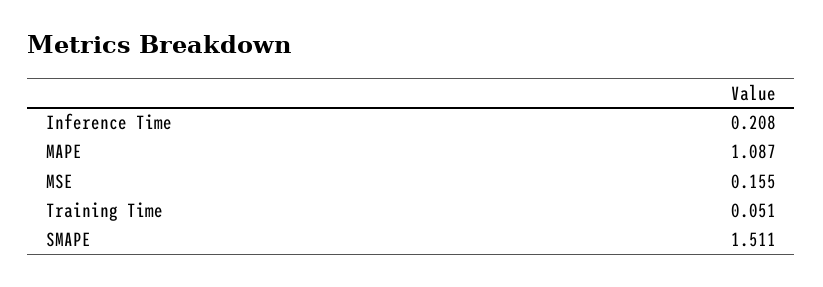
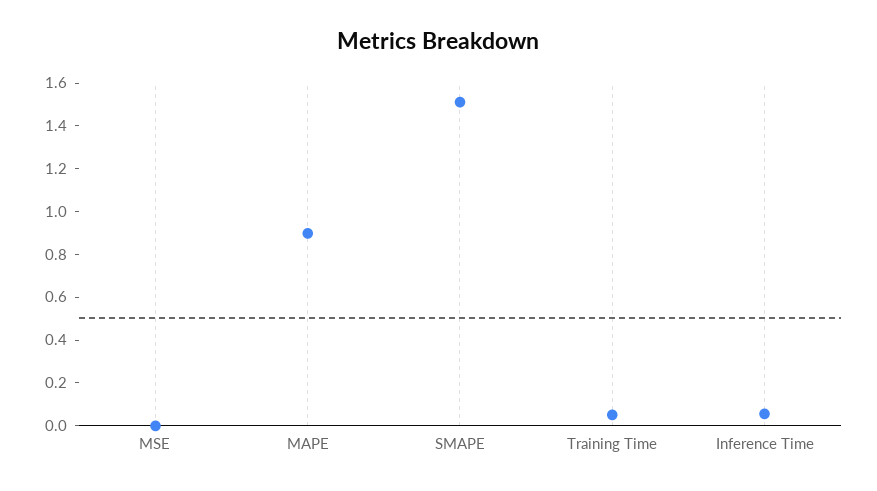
  {
-   "Inference Time": 0.208,
+   "Inference Time": 0.05,
-   "MAPE": 1.087,
+   "MAPE": 0.9,
-   "MSE": 0.155,
+   "MSE": 0,
    "Training Time": 0.051,
    "SMAPE": 1.511
  }

